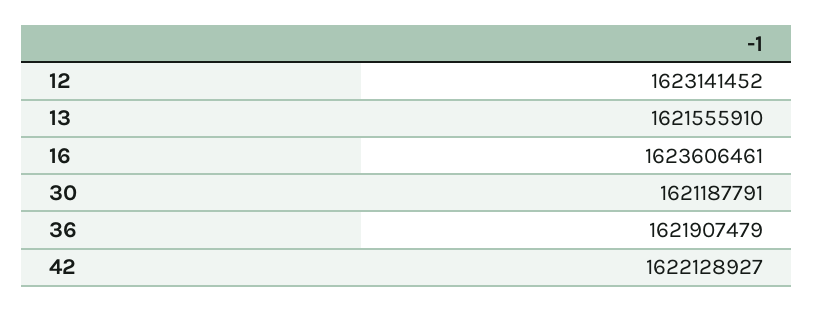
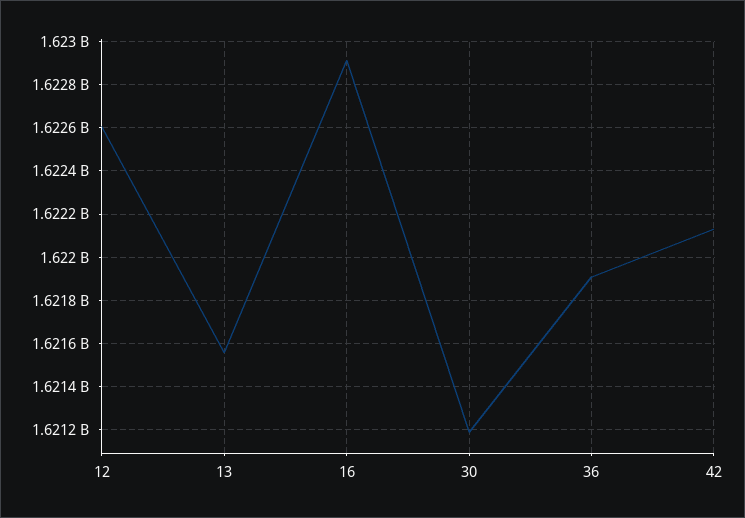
  {
-   "12": 1623141452,
+   "12": 1622600000,
    "13": 1621555910,
-   "16": 1623606461,
+   "16": 1622900000,
    "30": 1621187791,
    "36": 1621907479,
    "42": 1622128927
  }

